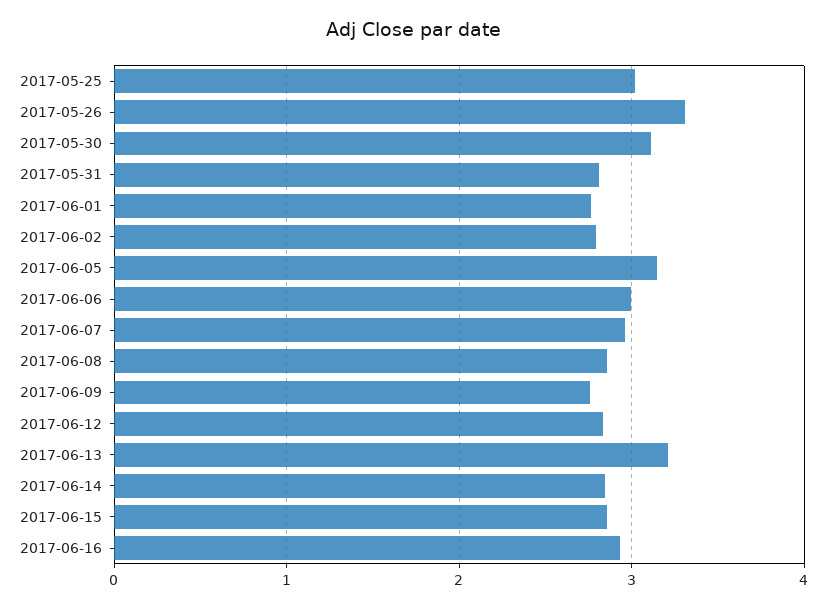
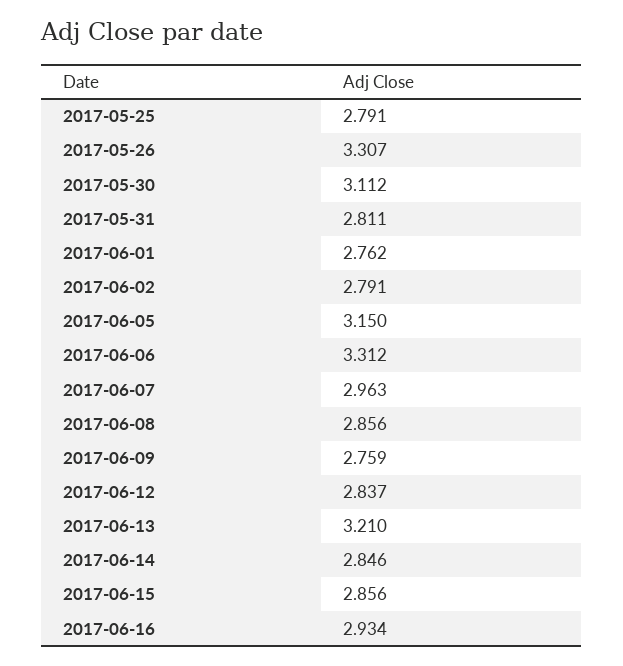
  {
-   "2017-05-25": 3,
+   "2017-05-25": 2.791,
    "2017-05-26": 3.307,
    "2017-05-30": 3.112,
    "2017-05-31": 2.811,
    "2017-06-01": 2.762,
    "2017-06-02": 2.791,
    "2017-06-05": 3.15,
-   "2017-06-06": 3,
+   "2017-06-06": 3.312,
    "2017-06-07": 2.963,
    "2017-06-08": 2.856,
    "2017-06-09": 2.759,
    "2017-06-12": 2.837,
    "2017-06-13": 3.21,
    "2017-06-14": 2.846,
    "2017-06-15": 2.856,
    "2017-06-16": 2.934
  }

